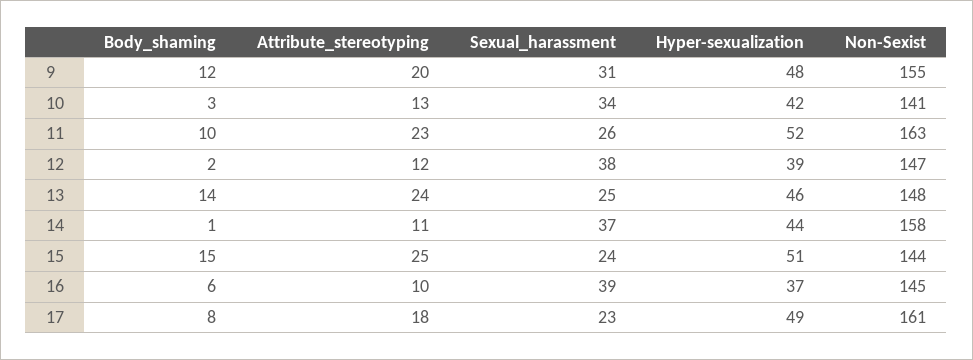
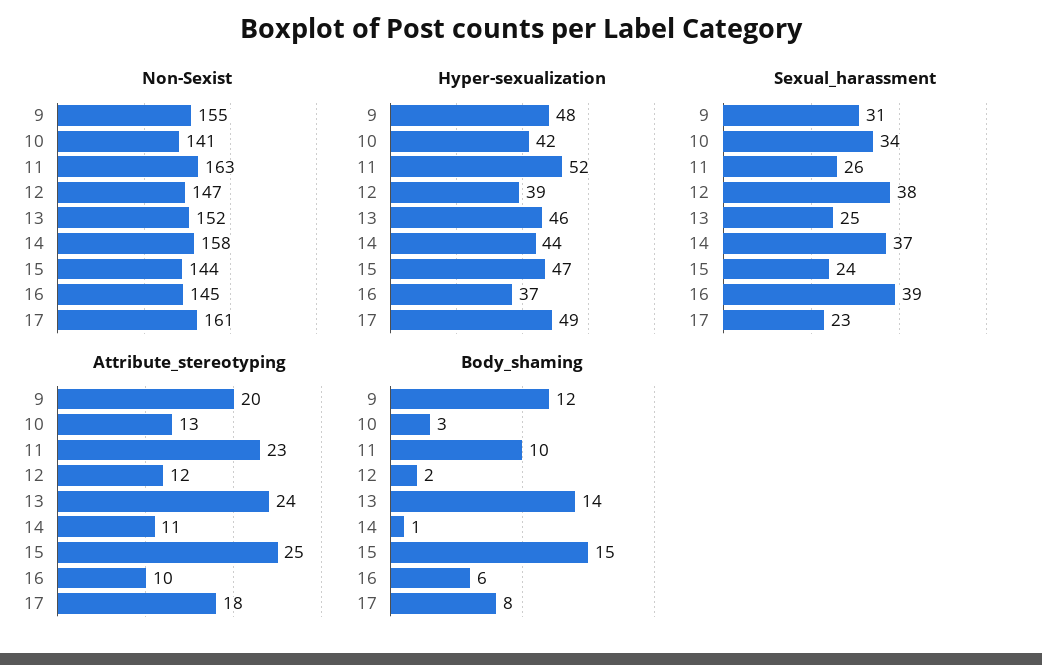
  {
    "Body_shaming": {
      "9": 12,
      "10": 3,
      "11": 10,
      "12": 2,
      "13": 14,
      "14": 1,
      "15": 15,
      "16": 6,
      "17": 8
    },
    "Attribute_stereotyping": {
      "9": 20,
      "10": 13,
      "11": 23,
      "12": 12,
      "13": 24,
      "14": 11,
      "15": 25,
      "16": 10,
      "17": 18
    },
    "Sexual_harassment": {
      "9": 31,
      "10": 34,
      "11": 26,
      "12": 38,
      "13": 25,
      "14": 37,
      "15": 24,
      "16": 39,
      "17": 23
    },
    "Hyper-sexualization": {
      "9": 48,
      "10": 42,
      "11": 52,
      "12": 39,
      "13": 46,
      "14": 44,
-     "15": 51,
+     "15": 47,
      "16": 37,
      "17": 49
    },
    "Non-Sexist": {
      "9": 155,
      "10": 141,
      "11": 163,
      "12": 147,
-     "13": 148,
+     "13": 152,
      "14": 158,
      "15": 144,
      "16": 145,
      "17": 161
    }
  }

